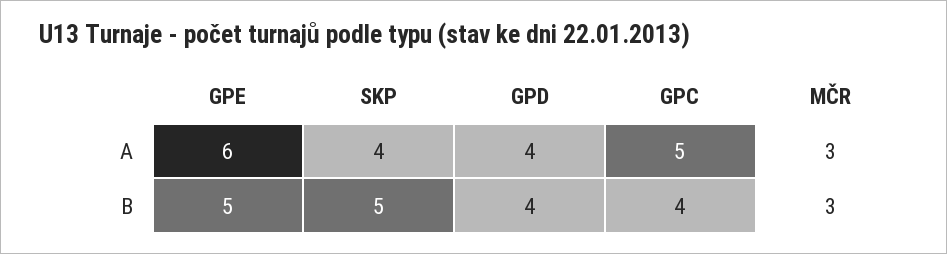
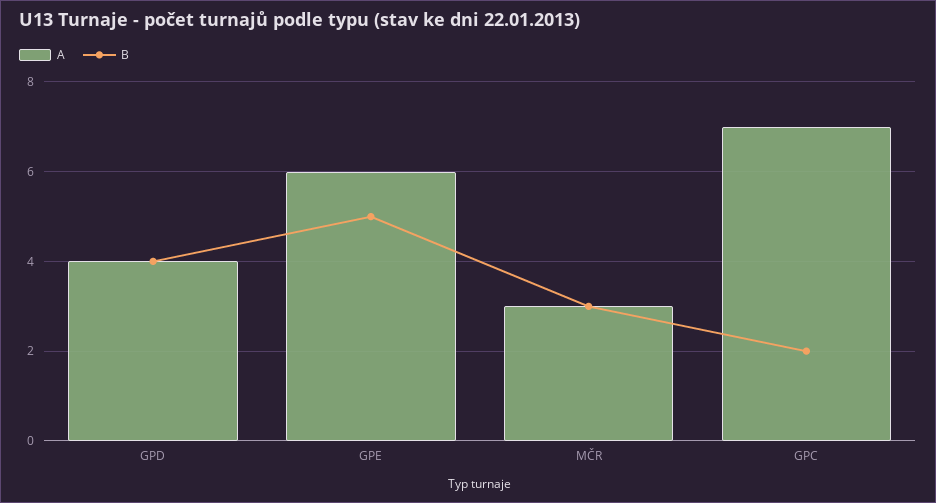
  {
    "A": {
      "GPE": 6,
-     "SKP": 4,
      "GPD": 4,
-     "GPC": 5,
+     "GPC": 7,
      "MČR": 3
    },
    "B": {
      "GPE": 5,
-     "SKP": 5,
      "GPD": 4,
-     "GPC": 4,
+     "GPC": 2,
      "MČR": 3
    }
  }

